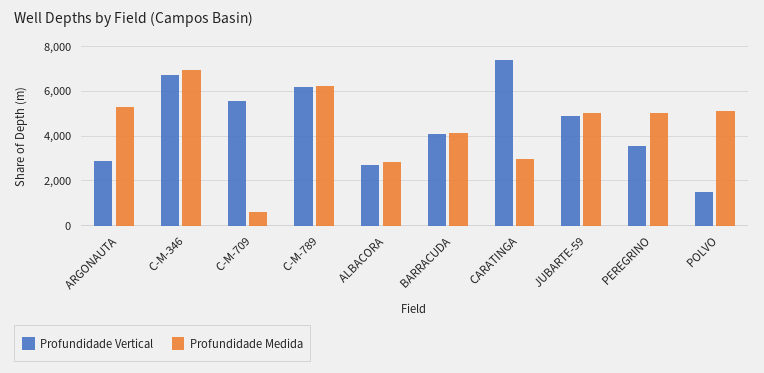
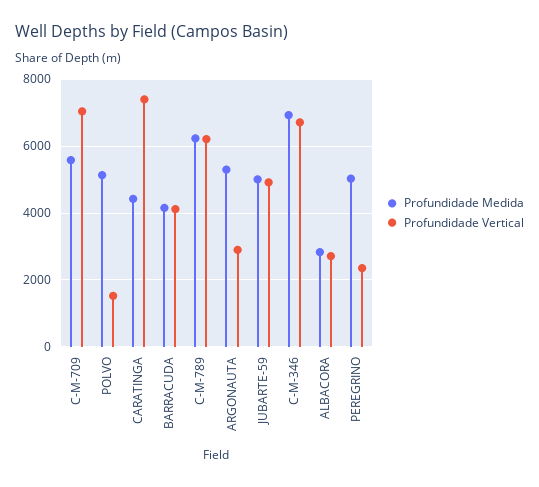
  {
    "Profundidade Vertical": {
      "ARGONAUTA": 3000,
      "C-M-346": 6800,
-     "C-M-709": 5500,
+     "C-M-709": 7000,
      "C-M-789": 6200,
      "ALBACORA": 2800,
      "BARRACUDA": 4200,
      "CARATINGA": 7400,
      "JUBARTE-59": 5000,
-     "PEREGRINO": 3500,
+     "PEREGRINO": 2400,
      "POLVO": 1600
    },
    "Profundidade Medida": {
      "ARGONAUTA": 5400,
      "C-M-346": 7000,
-     "C-M-709": 500,
+     "C-M-709": 5600,
      "C-M-789": 6200,
      "ALBACORA": 2800,
      "BARRACUDA": 4200,
-     "CARATINGA": 3000,
+     "CARATINGA": 4400,
      "JUBARTE-59": 5000,
      "PEREGRINO": 5000,
      "POLVO": 5200
    }
  }

